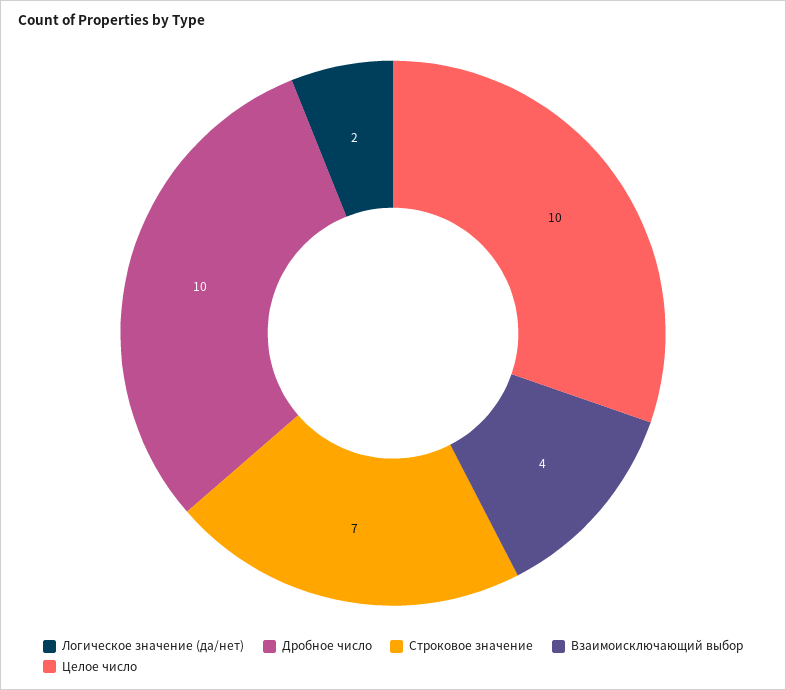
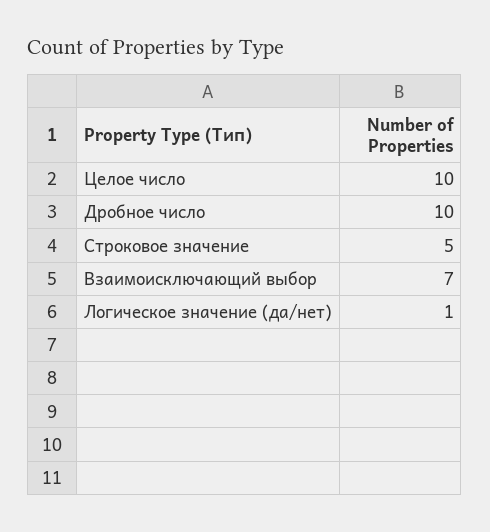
  {
-   "Логическое значение (да/нет)": 2,
+   "Логическое значение (да/нет)": 1,
    "Дробное число": 10,
-   "Строковое значение": 7,
+   "Строковое значение": 5,
-   "Взаимоисключающий выбор": 4,
+   "Взаимоисключающий выбор": 7,
    "Целое число": 10
  }

